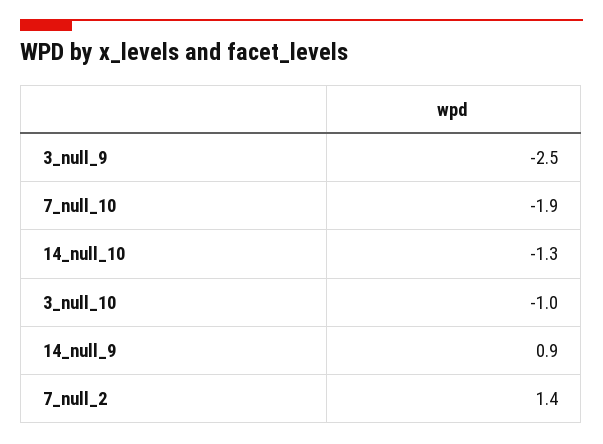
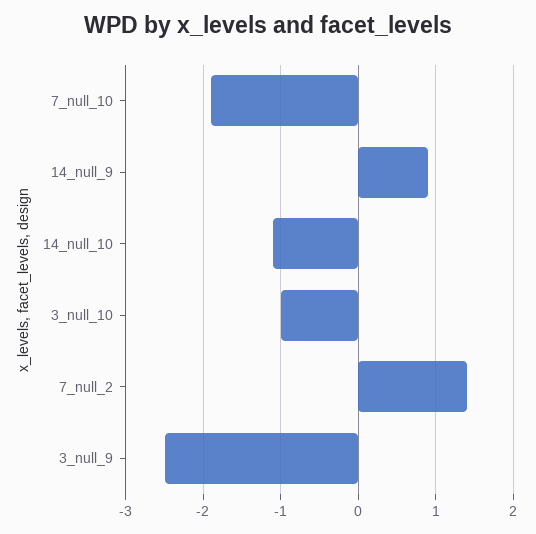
  {
    "3_null_9": -2.5,
    "7_null_10": -1.9,
-   "14_null_10": -1.3,
+   "14_null_10": -1.1,
    "3_null_10": -1,
    "14_null_9": 0.9,
    "7_null_2": 1.4
  }

